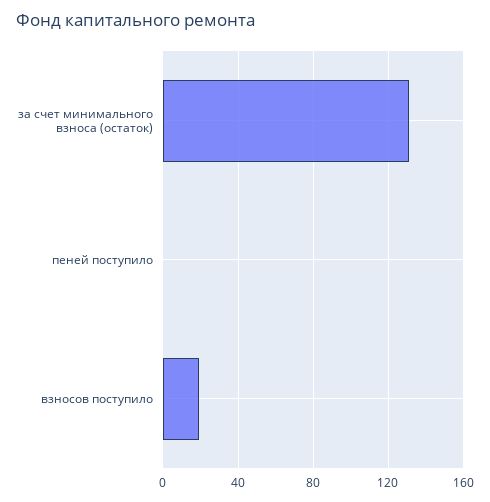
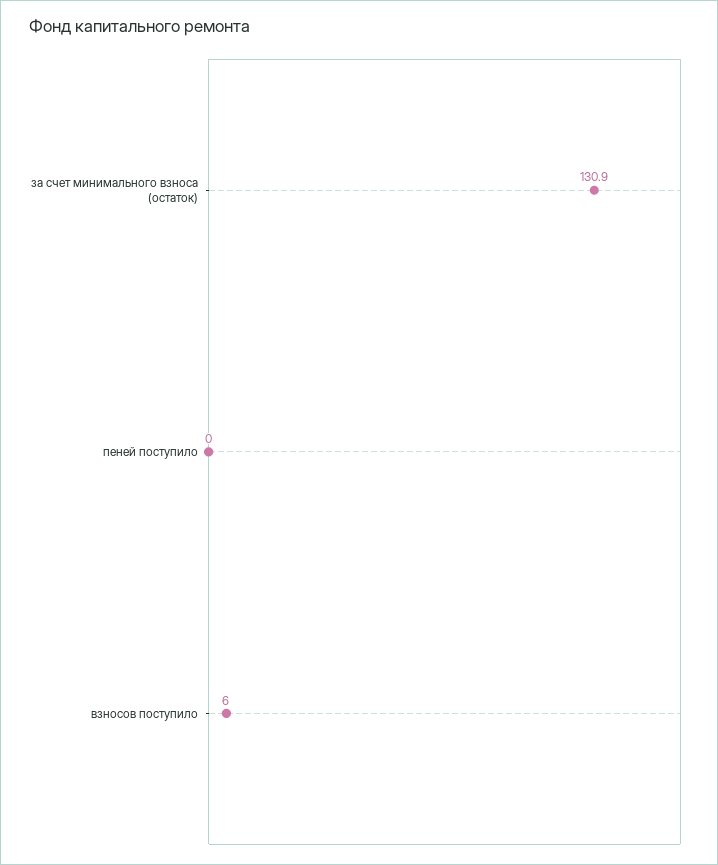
  {
    "за счет минимального взноса (остаток)": 130.9,
    "пеней поступило": 0,
-   "взносов поступило": 20
+   "взносов поступило": 6
  }

